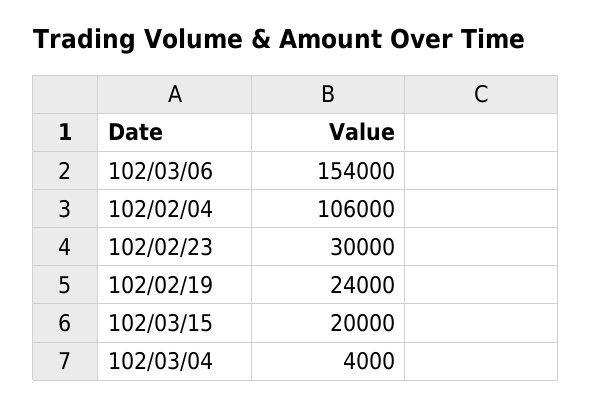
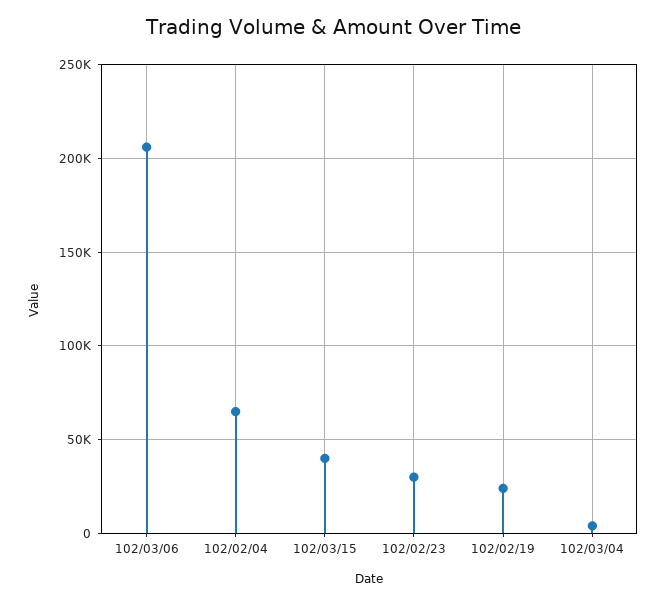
  {
-   "102/03/06": 154000,
+   "102/03/06": 205000,
-   "102/02/04": 106000,
+   "102/02/04": 65000,
    "102/02/23": 30000,
    "102/02/19": 24000,
-   "102/03/15": 20000,
+   "102/03/15": 40000,
    "102/03/04": 4000
  }

